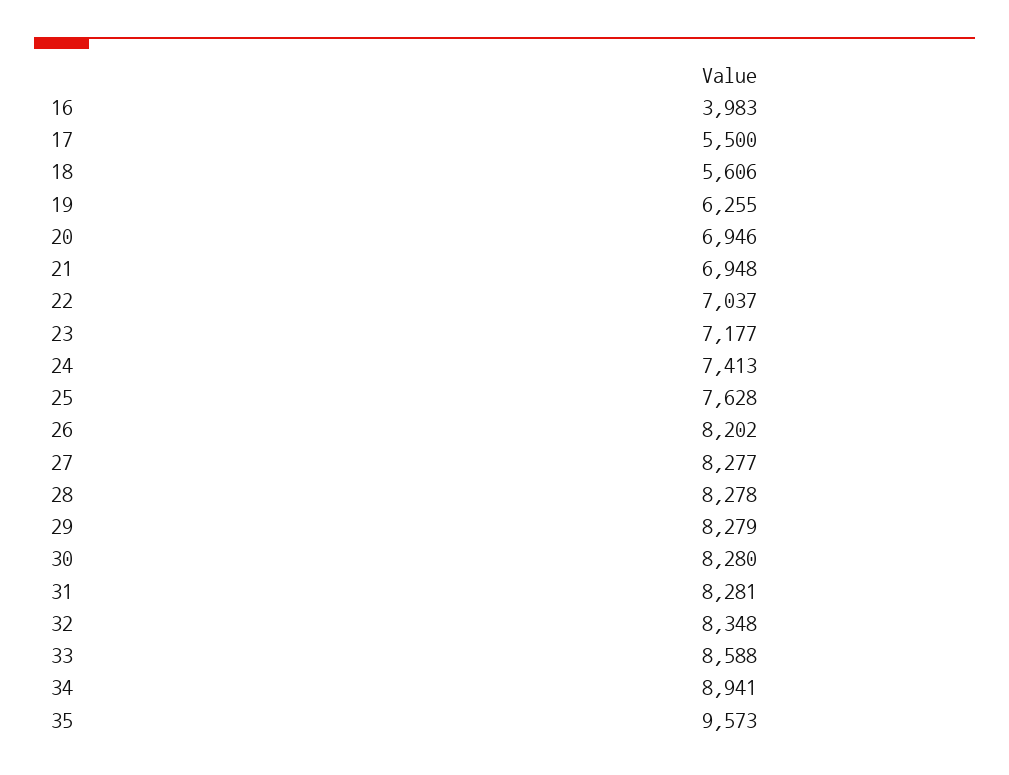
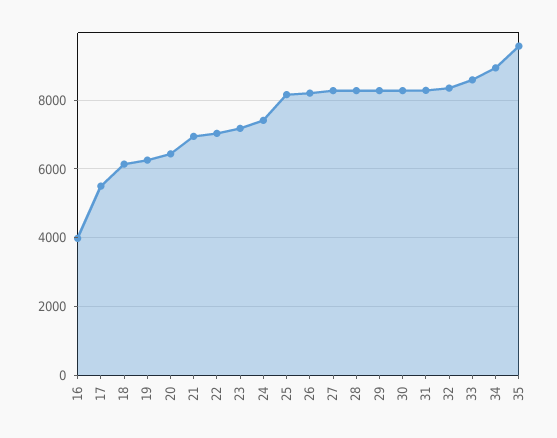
  {
    "16": 3983,
    "17": 5500,
-   "18": 5606,
+   "18": 6200,
    "19": 6255,
-   "20": 6946,
+   "20": 6400,
    "21": 6948,
    "22": 7037,
    "23": 7177,
    "24": 7413,
-   "25": 7628,
+   "25": 8200,
    "26": 8202,
    "27": 8277,
    "28": 8278,
    "29": 8279,
    "30": 8280,
    "31": 8281,
    "32": 8348,
    "33": 8588,
    "34": 8941,
    "35": 9573
  }

